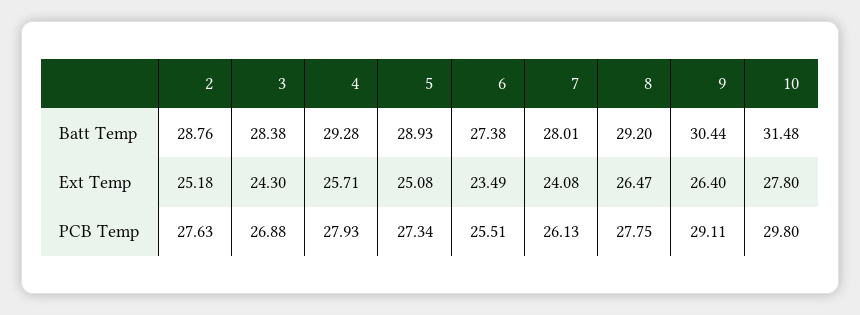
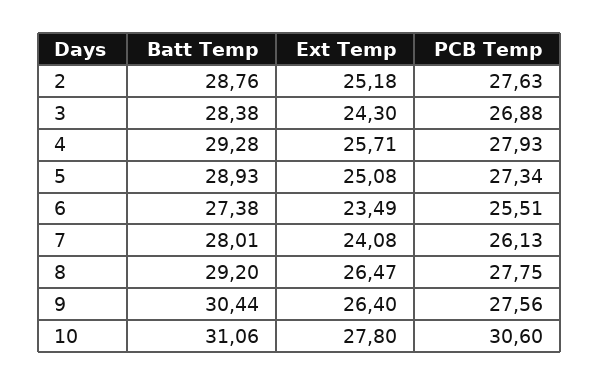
  {
    "2": {
      "Batt Temp": 28.76,
      "Ext Temp": 25.18,
      "PCB Temp": 27.63
    },
    "3": {
      "Batt Temp": 28.38,
      "Ext Temp": 24.3,
      "PCB Temp": 26.88
    },
    "4": {
      "Batt Temp": 29.28,
      "Ext Temp": 25.71,
      "PCB Temp": 27.93
    },
    "5": {
      "Batt Temp": 28.93,
      "Ext Temp": 25.08,
      "PCB Temp": 27.34
    },
    "6": {
      "Batt Temp": 27.38,
      "Ext Temp": 23.49,
      "PCB Temp": 25.51
    },
    "7": {
      "Batt Temp": 28.01,
      "Ext Temp": 24.08,
      "PCB Temp": 26.13
    },
    "8": {
      "Batt Temp": 29.2,
      "Ext Temp": 26.47,
      "PCB Temp": 27.75
    },
    "9": {
      "Batt Temp": 30.44,
      "Ext Temp": 26.4,
-     "PCB Temp": 29.11
+     "PCB Temp": 27.56
    },
    "10": {
-     "Batt Temp": 31.48,
+     "Batt Temp": 31.06,
      "Ext Temp": 27.8,
-     "PCB Temp": 29.8
+     "PCB Temp": 30.6
    }
  }

